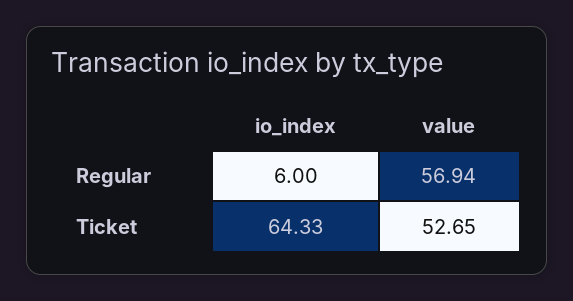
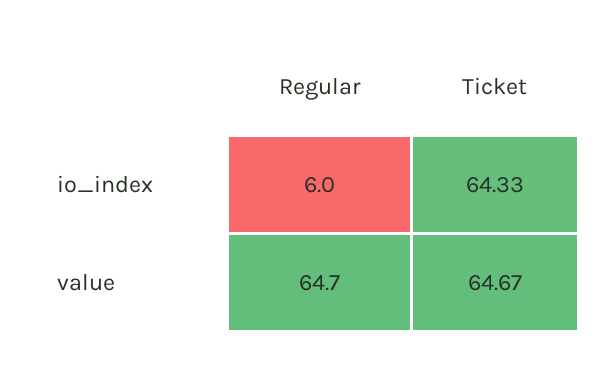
  {
    "io_index": {
      "Regular": 6,
      "Ticket": 64.33
    },
    "value": {
-     "Regular": 56.94,
+     "Regular": 64.7,
-     "Ticket": 52.65
+     "Ticket": 64.67
    }
  }

